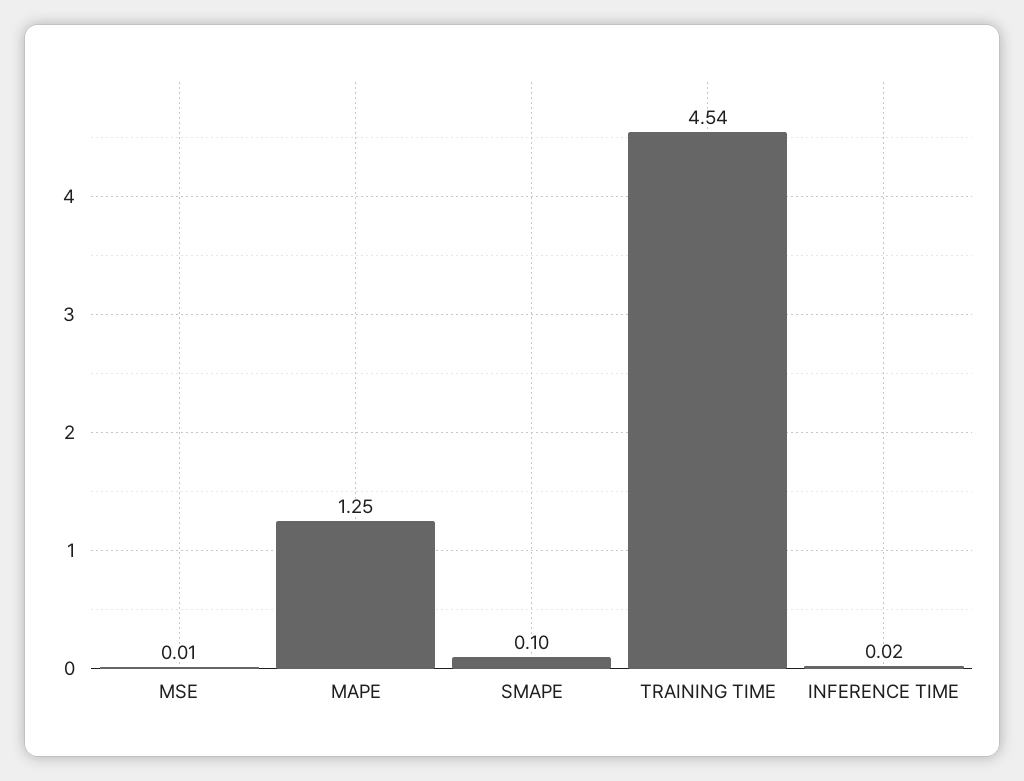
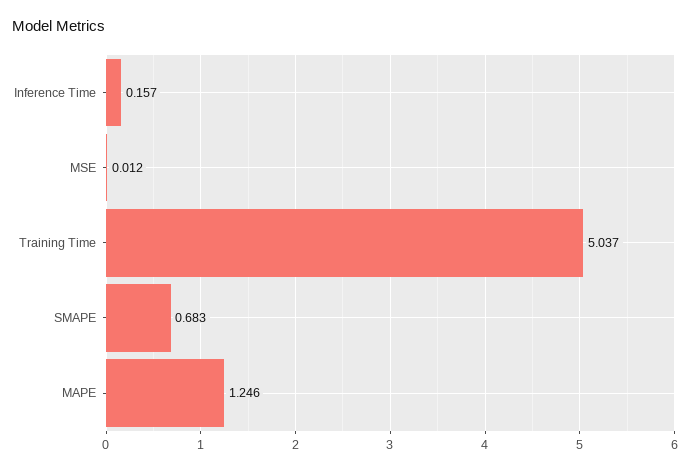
  {
    "MSE": 0.012,
    "MAPE": 1.246,
-   "SMAPE": 0.1,
+   "SMAPE": 0.683,
-   "TRAINING TIME": 4.54,
+   "TRAINING TIME": 5.037,
-   "INFERENCE TIME": 0.02
+   "INFERENCE TIME": 0.157
  }

